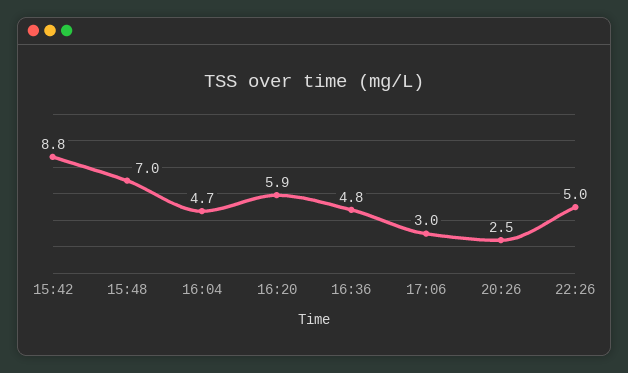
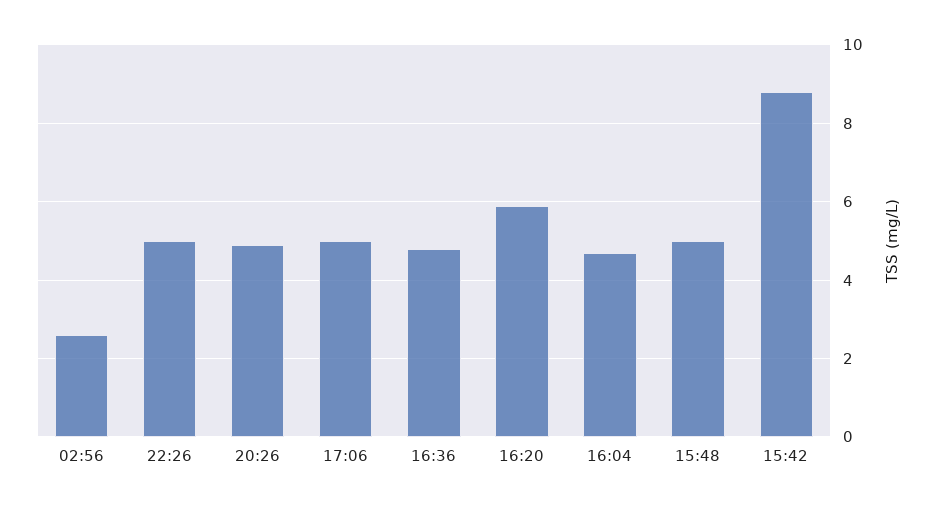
  {
    "15:42": 8.8,
-   "15:48": 7,
+   "15:48": 5,
    "16:04": 4.7,
    "16:20": 5.9,
    "16:36": 4.8,
-   "17:06": 3,
+   "17:06": 5,
-   "20:26": 2.5,
+   "20:26": 5,
-   "22:26": 5
+   "22:26": 5,
+   "02:56": 2.5
  }

